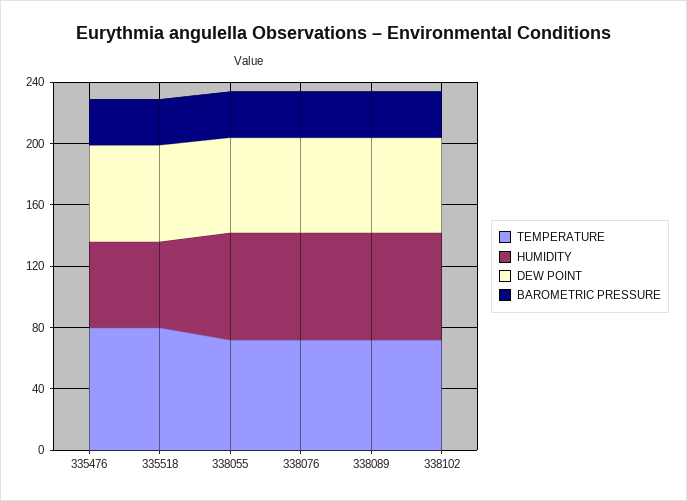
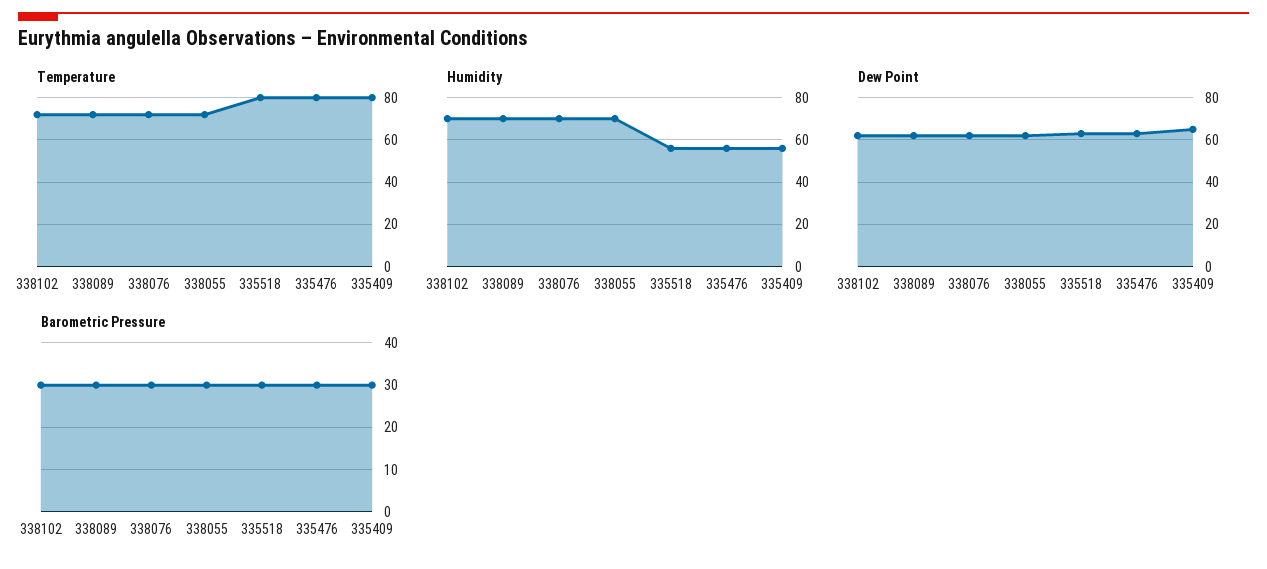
  {
    "TEMPERATURE": {
      "335476": 80,
      "335518": 80,
      "338055": 70,
      "338076": 70,
      "338089": 70,
-     "338102": 70
+     "338102": 70,
+     "335409": 80
    },
    "HUMIDITY": {
      "335476": 55,
      "335518": 55,
      "338055": 70,
      "338076": 70,
      "338089": 70,
-     "338102": 70
+     "338102": 70,
+     "335409": 55
    },
    "DEW POINT": {
      "335476": 65,
      "335518": 65,
      "338055": 60,
      "338076": 60,
      "338089": 60,
-     "338102": 60
+     "338102": 60,
+     "335409": 65
    },
    "BAROMETRIC PRESSURE": {
      "335476": 30,
      "335518": 30,
      "338055": 30,
      "338076": 30,
      "338089": 30,
-     "338102": 30
+     "338102": 30,
+     "335409": 30
    }
  }

